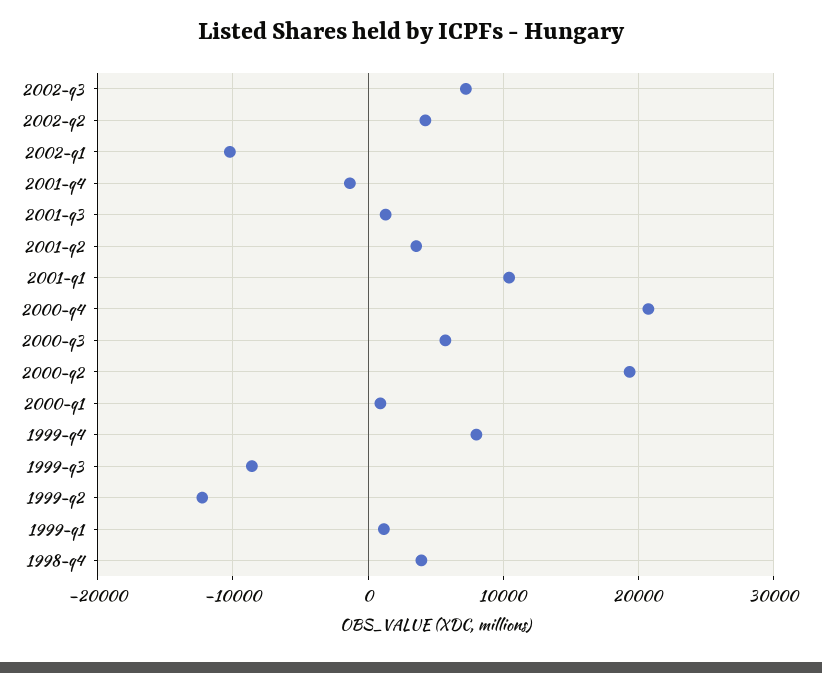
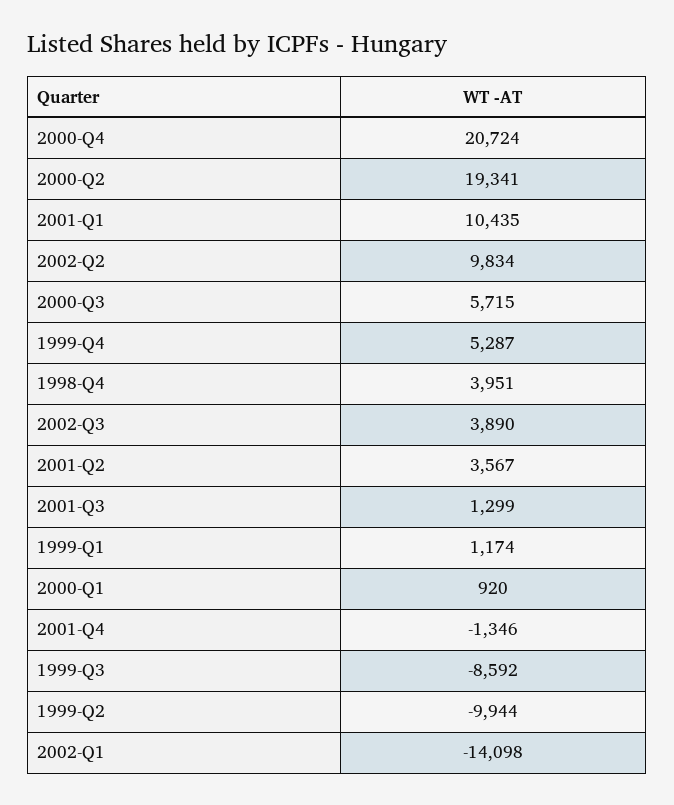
  {
-   "2002-q3": 7000,
+   "2002-q3": 3890,
-   "2002-q2": 4000,
+   "2002-q2": 9834,
-   "2002-q1": -10000,
+   "2002-q1": -14098,
    "2001-q4": -1346,
    "2001-q3": 1299,
    "2001-q2": 3567,
    "2001-q1": 10435,
    "2000-q4": 20724,
    "2000-q3": 5715,
    "2000-q2": 19341,
    "2000-q1": 920,
-   "1999-q4": 8000,
+   "1999-q4": 5287,
    "1999-q3": -8592,
-   "1999-q2": -12000,
+   "1999-q2": -9944,
    "1999-q1": 1174,
    "1998-q4": 3951
  }

